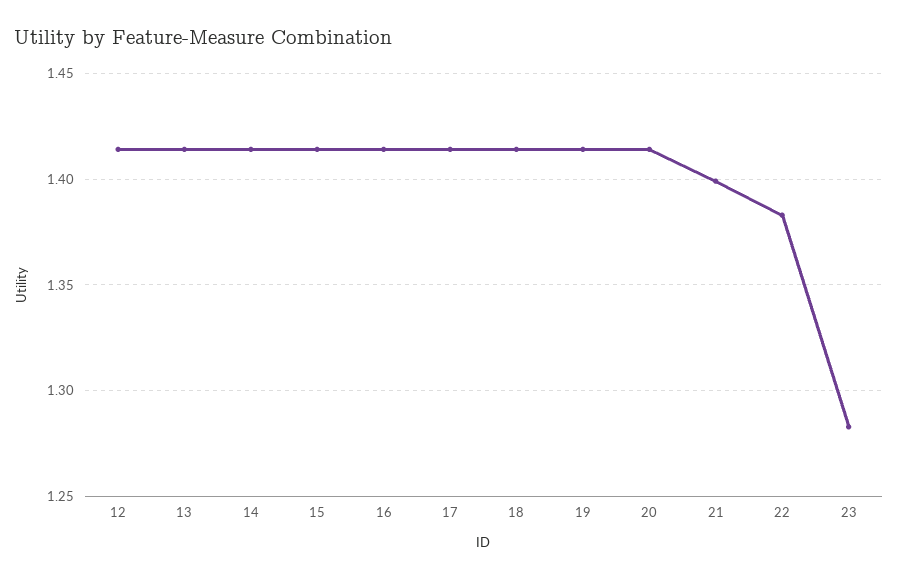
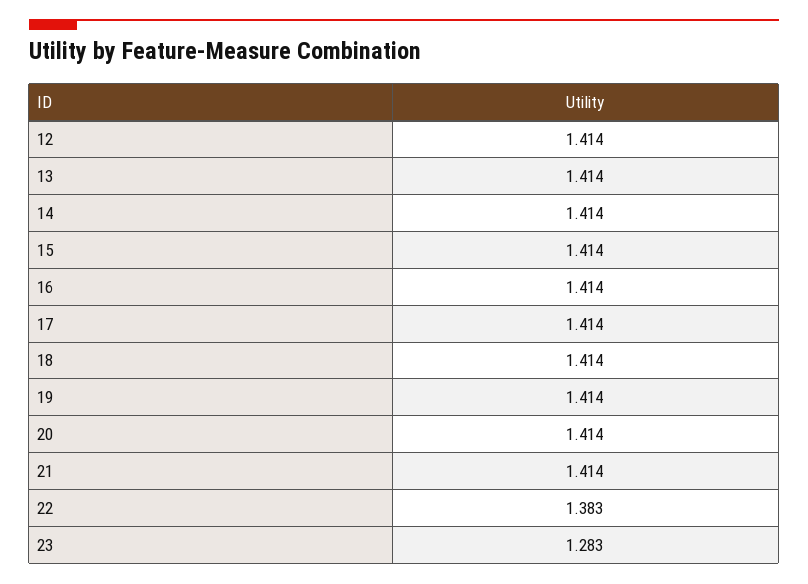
  {
    "12": 1.414,
    "13": 1.414,
    "14": 1.414,
    "15": 1.414,
    "16": 1.414,
    "17": 1.414,
    "18": 1.414,
    "19": 1.414,
    "20": 1.414,
-   "21": 1.4,
+   "21": 1.414,
    "22": 1.383,
    "23": 1.283
  }

